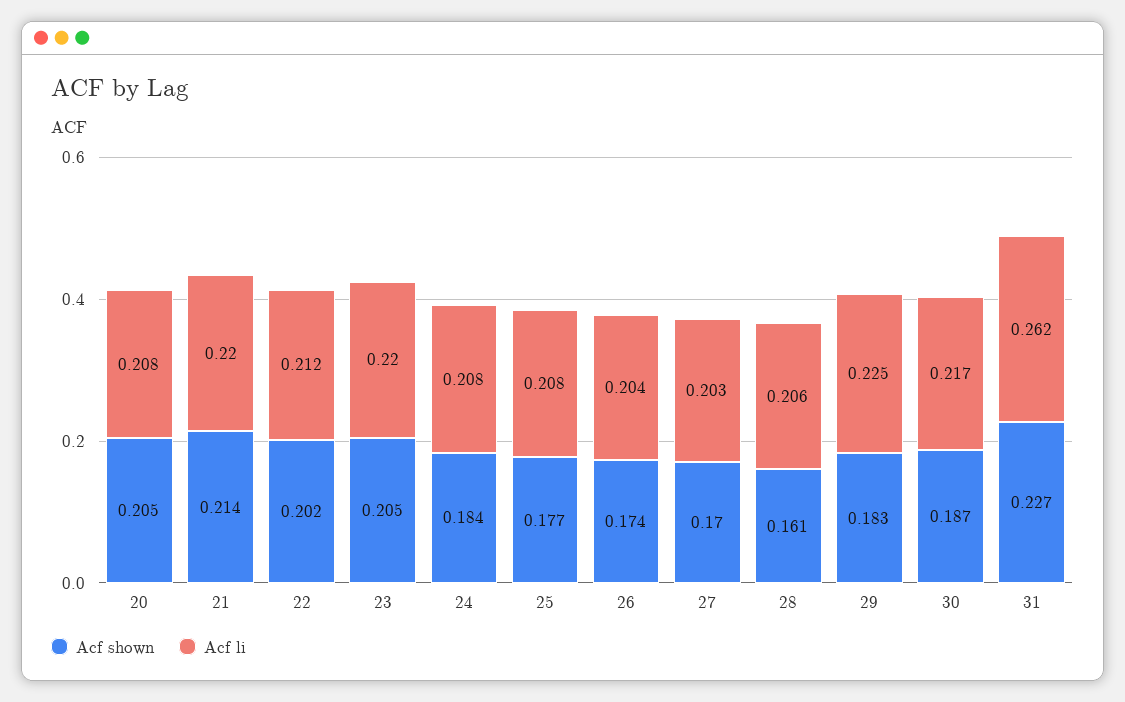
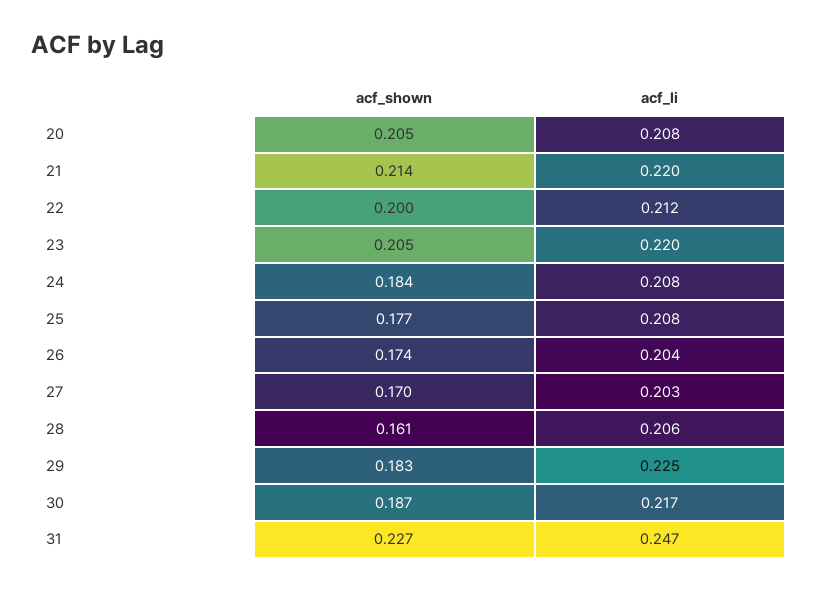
  {
    "Acf shown": {
      "20": 0.205,
      "21": 0.214,
-     "22": 0.202,
+     "22": 0.2,
      "23": 0.205,
      "24": 0.184,
      "25": 0.177,
      "26": 0.174,
      "27": 0.17,
      "28": 0.161,
      "29": 0.183,
      "30": 0.187,
      "31": 0.227
    },
    "Acf li": {
      "20": 0.208,
      "21": 0.22,
      "22": 0.212,
      "23": 0.22,
      "24": 0.208,
      "25": 0.208,
      "26": 0.204,
      "27": 0.203,
      "28": 0.206,
      "29": 0.225,
      "30": 0.217,
-     "31": 0.262
+     "31": 0.247
    }
  }

